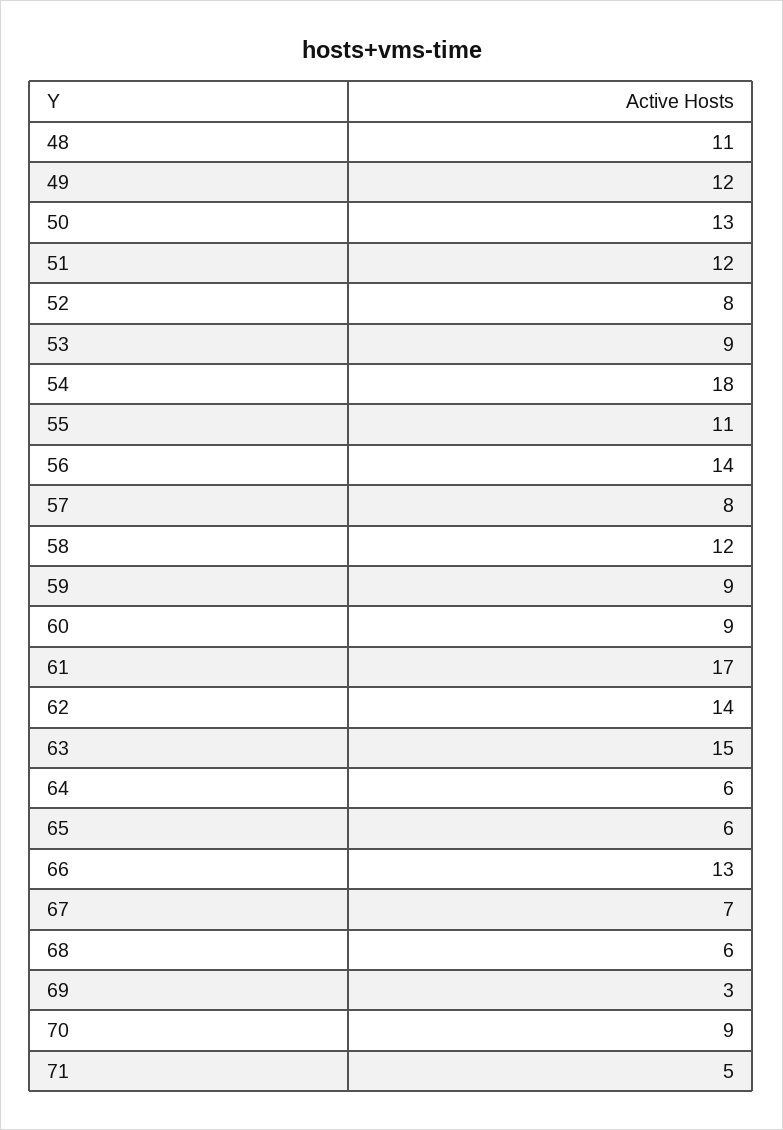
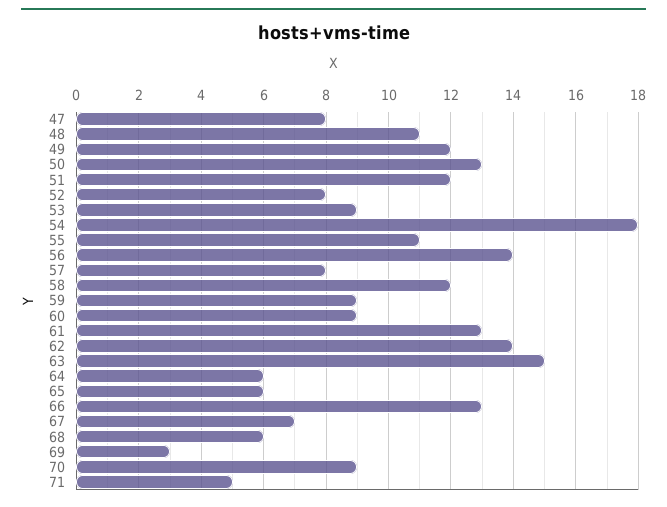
  {
    "48": 11,
    "49": 12,
    "50": 13,
    "51": 12,
    "52": 8,
    "53": 9,
    "54": 18,
    "55": 11,
    "56": 14,
    "57": 8,
    "58": 12,
    "59": 9,
    "60": 9,
-   "61": 17,
+   "61": 13,
    "62": 14,
    "63": 15,
    "64": 6,
    "65": 6,
    "66": 13,
    "67": 7,
    "68": 6,
    "69": 3,
    "70": 9,
-   "71": 5
+   "71": 5,
+   "47": 8
  }

